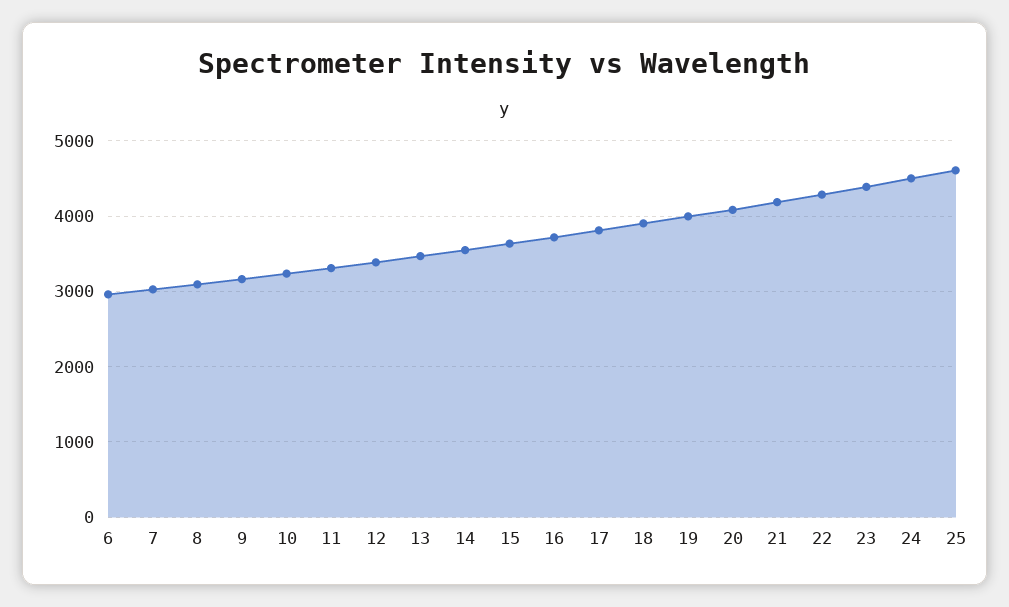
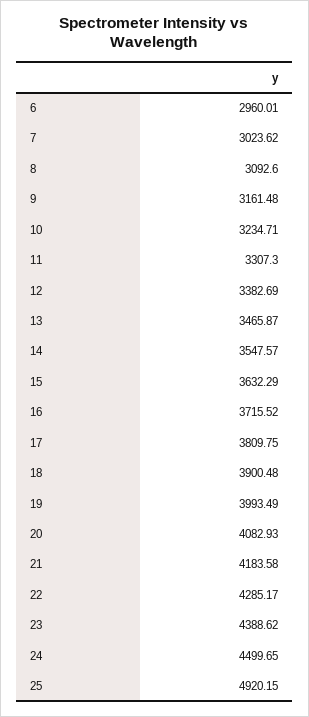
  {
    "6": 2960.01,
    "7": 3023.62,
    "8": 3092.6,
    "9": 3161.48,
    "10": 3234.71,
    "11": 3307.3,
    "12": 3382.69,
    "13": 3465.87,
    "14": 3547.57,
    "15": 3632.29,
    "16": 3715.52,
    "17": 3809.75,
    "18": 3900.48,
    "19": 3993.49,
    "20": 4082.93,
    "21": 4183.58,
    "22": 4285.17,
    "23": 4388.62,
    "24": 4499.65,
-   "25": 4600
+   "25": 4920.15
  }

